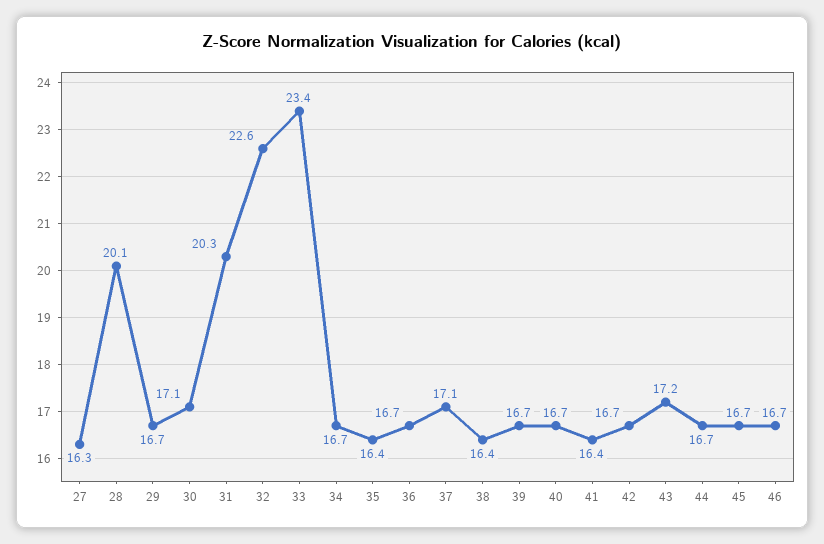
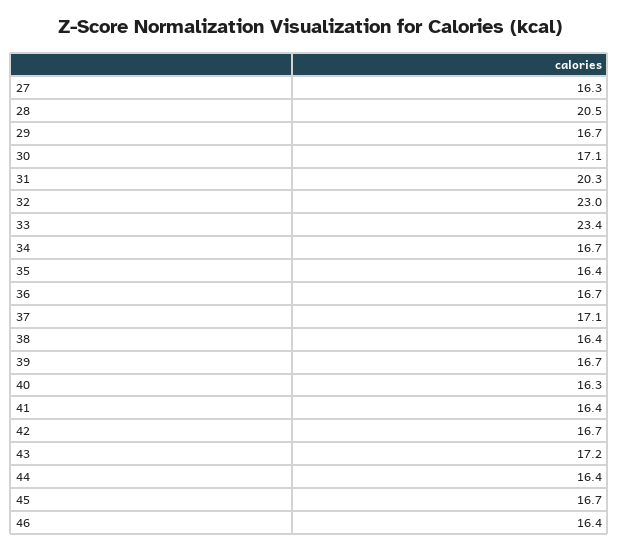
  {
    "27": 16.3,
-   "28": 20.1,
+   "28": 20.5,
    "29": 16.7,
    "30": 17.1,
    "31": 20.3,
-   "32": 22.6,
+   "32": 23,
    "33": 23.4,
    "34": 16.7,
    "35": 16.4,
    "36": 16.7,
    "37": 17.1,
    "38": 16.4,
    "39": 16.7,
-   "40": 16.7,
+   "40": 16.3,
    "41": 16.4,
    "42": 16.7,
    "43": 17.2,
-   "44": 16.7,
+   "44": 16.4,
    "45": 16.7,
-   "46": 16.7
+   "46": 16.4
  }

